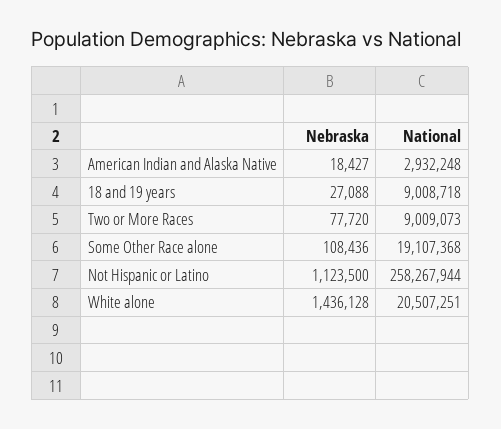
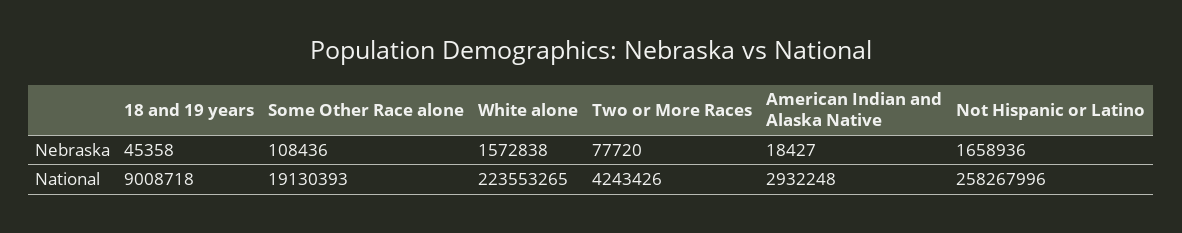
  {
    "Nebraska": {
      "American Indian and Alaska Native": 18427,
-     "18 and 19 years": 27088,
+     "18 and 19 years": 45358,
      "Two or More Races": 77720,
      "Some Other Race alone": 108436,
-     "Not Hispanic or Latino": 1123500,
+     "Not Hispanic or Latino": 1658936,
-     "White alone": 1436128
+     "White alone": 1572838
    },
    "National": {
      "American Indian and Alaska Native": 2932248,
      "18 and 19 years": 9008718,
-     "Two or More Races": 9009073,
+     "Two or More Races": 4243426,
-     "Some Other Race alone": 19107368,
+     "Some Other Race alone": 19130393,
-     "Not Hispanic or Latino": 258267944,
+     "Not Hispanic or Latino": 258267996,
-     "White alone": 20507251
+     "White alone": 223553265
    }
  }

